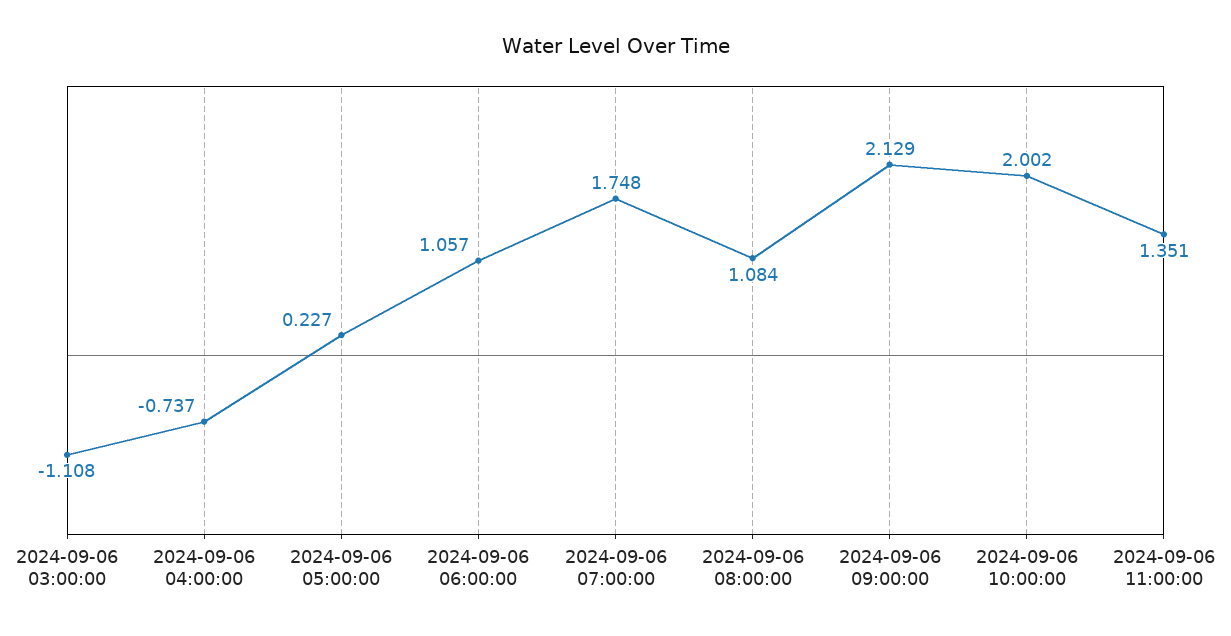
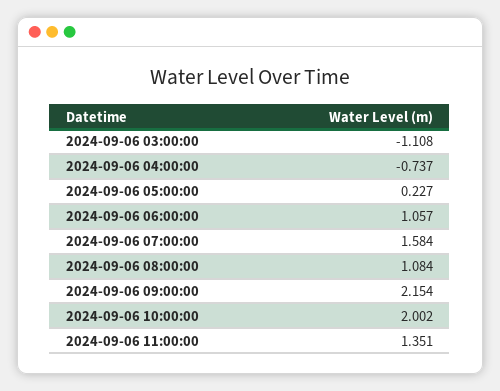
  {
    "2024-09-06 03:00:00": -1.108,
    "2024-09-06 04:00:00": -0.737,
    "2024-09-06 05:00:00": 0.227,
    "2024-09-06 06:00:00": 1.057,
-   "2024-09-06 07:00:00": 1.748,
+   "2024-09-06 07:00:00": 1.584,
    "2024-09-06 08:00:00": 1.084,
-   "2024-09-06 09:00:00": 2.129,
+   "2024-09-06 09:00:00": 2.154,
    "2024-09-06 10:00:00": 2.002,
    "2024-09-06 11:00:00": 1.351
  }

